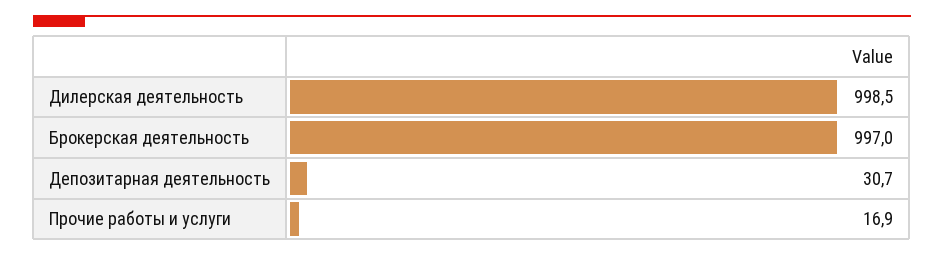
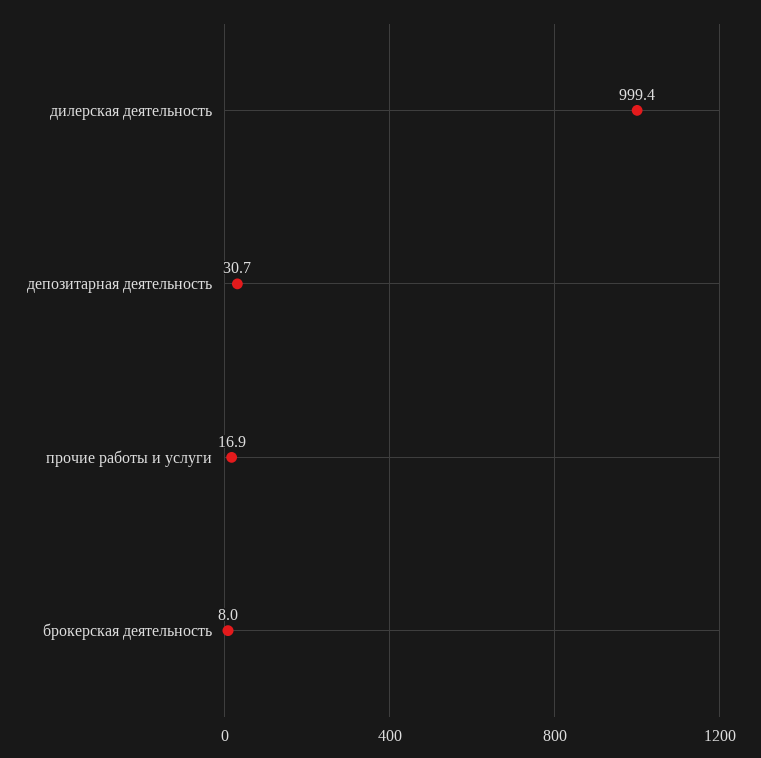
  {
-   "Дилерская деятельность": 998.5,
+   "Дилерская деятельность": 999.4,
-   "Брокерская деятельность": 997,
+   "Брокерская деятельность": 8,
    "Депозитарная деятельность": 30.7,
    "Прочие работы и услуги": 16.9
  }

